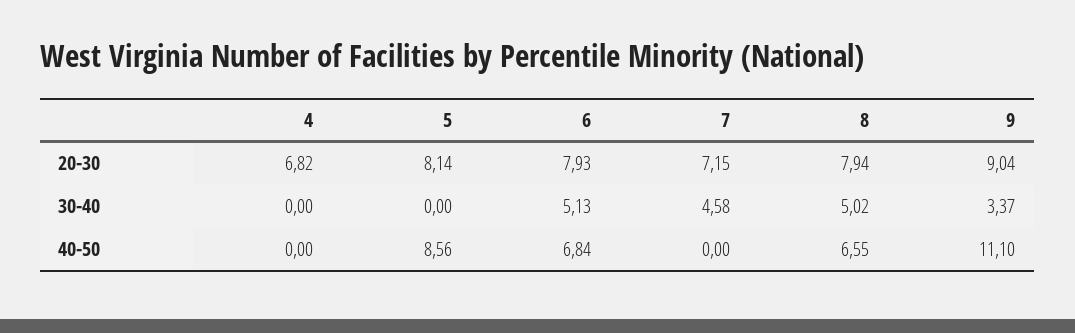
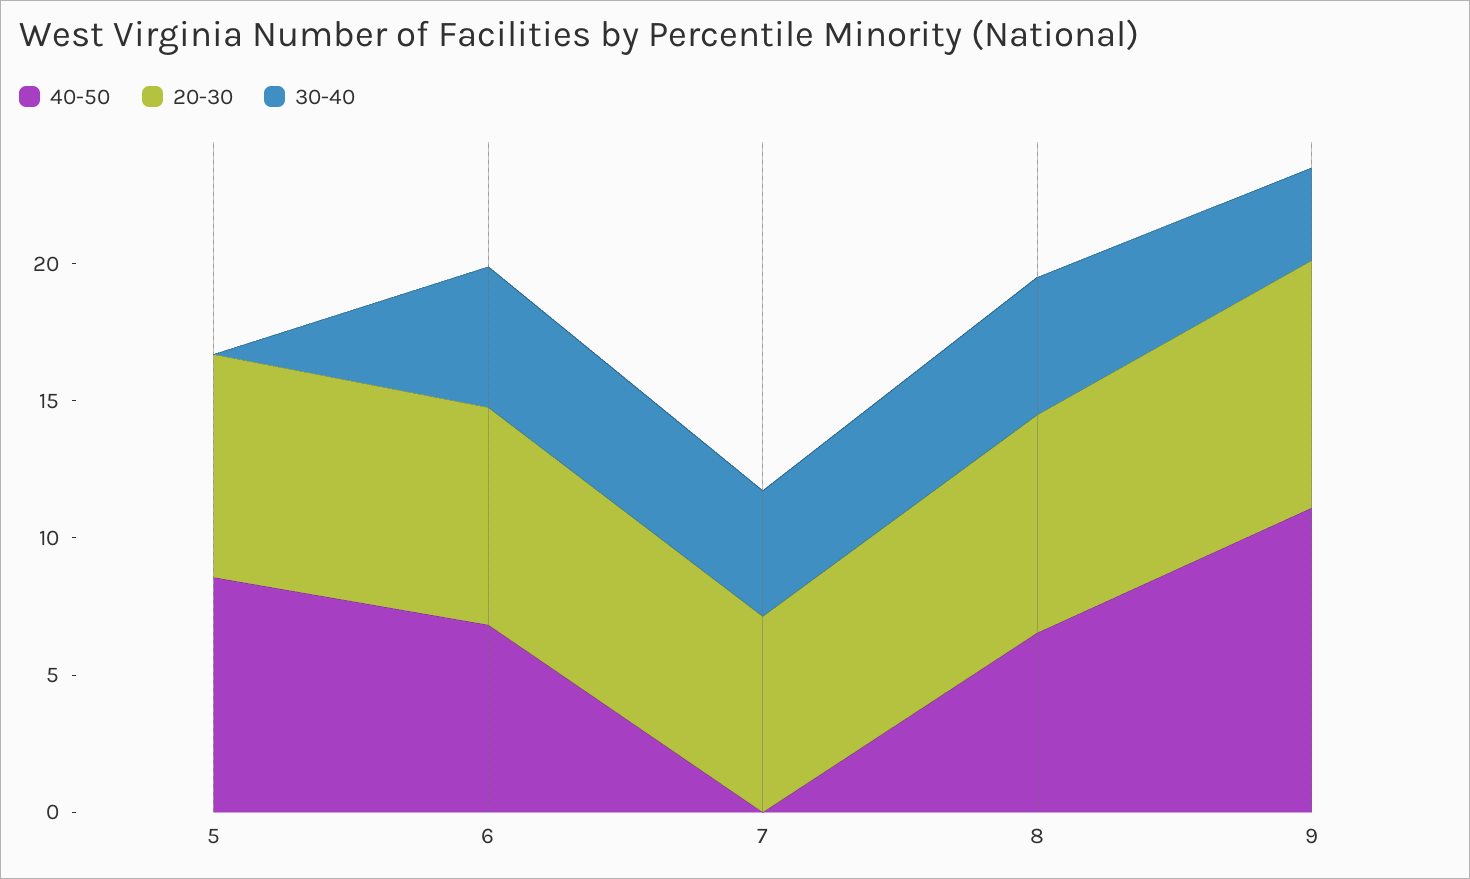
  {
    "20-30": {
-     "4": 6.82,
      "5": 8.14,
      "6": 7.93,
      "7": 7.15,
      "8": 7.94,
      "9": 9.04
    },
    "30-40": {
-     "4": 0,
      "5": 0,
      "6": 5.13,
      "7": 4.58,
      "8": 5.02,
      "9": 3.37
    },
    "40-50": {
-     "4": 0,
      "5": 8.56,
      "6": 6.84,
      "7": 0,
      "8": 6.55,
      "9": 11.1
    }
  }

